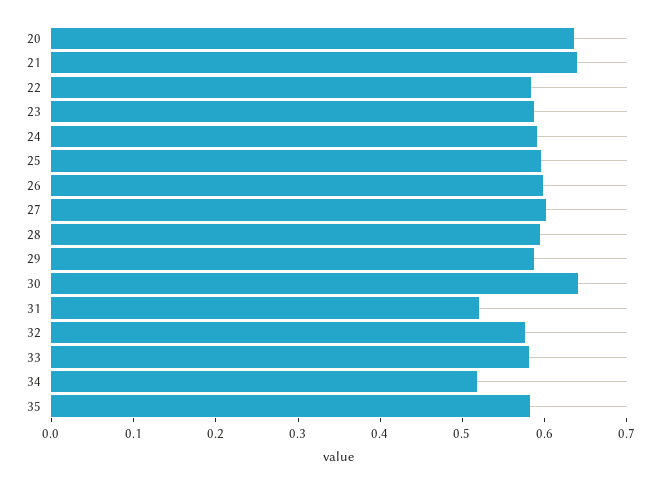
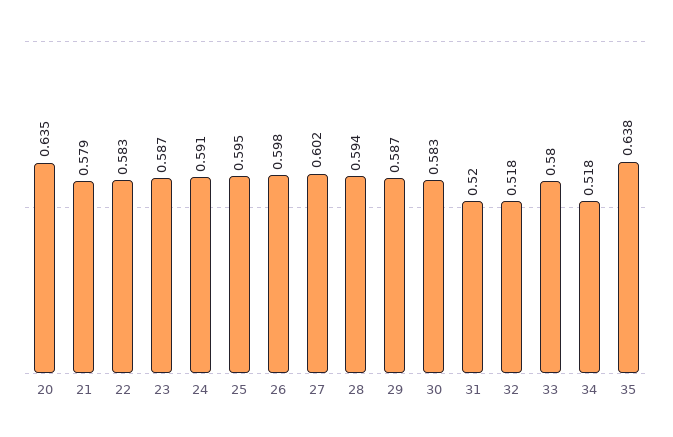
  {
    "20": 0.635,
-   "21": 0.64,
+   "21": 0.579,
    "22": 0.583,
    "23": 0.587,
    "24": 0.591,
    "25": 0.595,
    "26": 0.598,
    "27": 0.602,
    "28": 0.594,
    "29": 0.587,
-   "30": 0.64,
+   "30": 0.583,
    "31": 0.52,
-   "32": 0.58,
+   "32": 0.518,
    "33": 0.58,
    "34": 0.518,
-   "35": 0.58
+   "35": 0.638
  }

